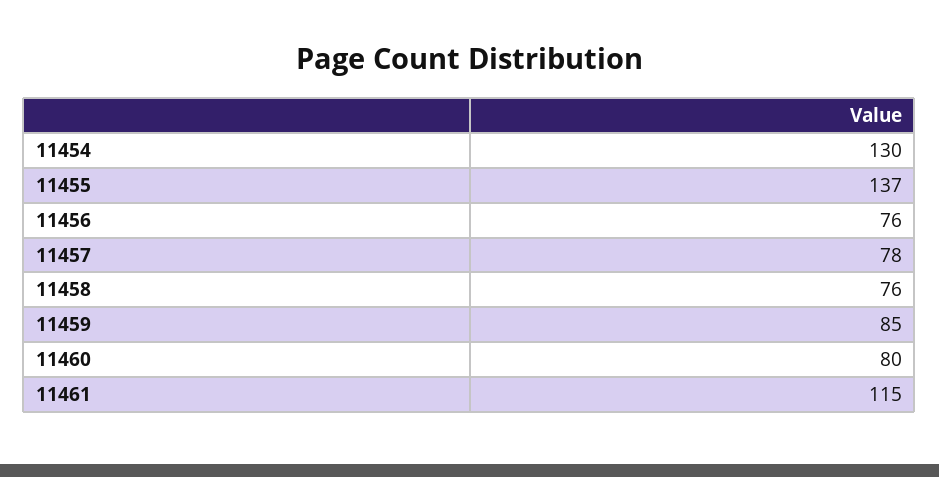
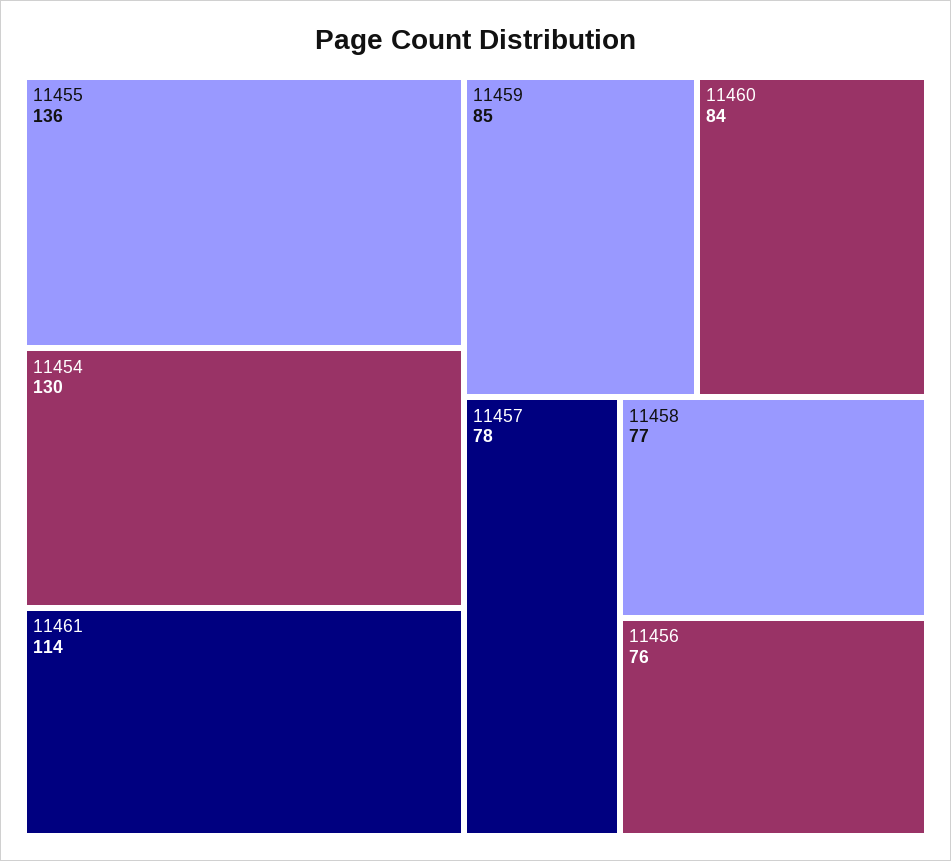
  {
    "11454": 130,
-   "11455": 137,
+   "11455": 136,
    "11456": 76,
    "11457": 78,
-   "11458": 76,
+   "11458": 77,
    "11459": 85,
-   "11460": 80,
+   "11460": 84,
-   "11461": 115
+   "11461": 114
  }

